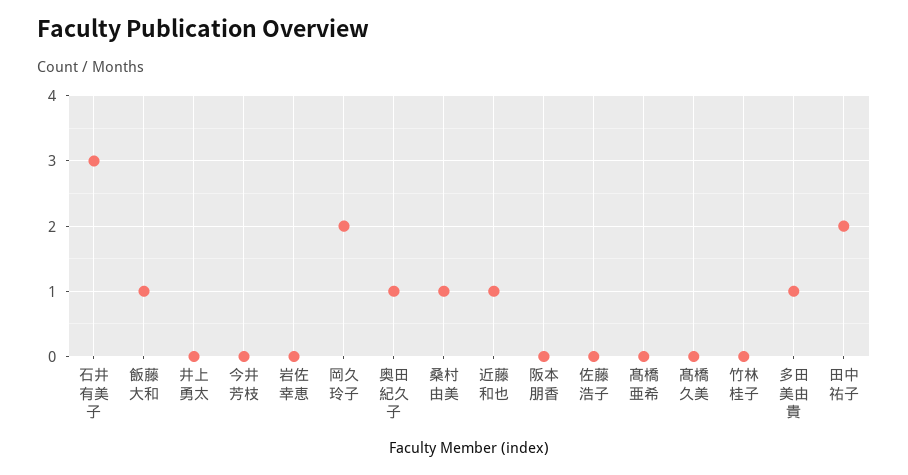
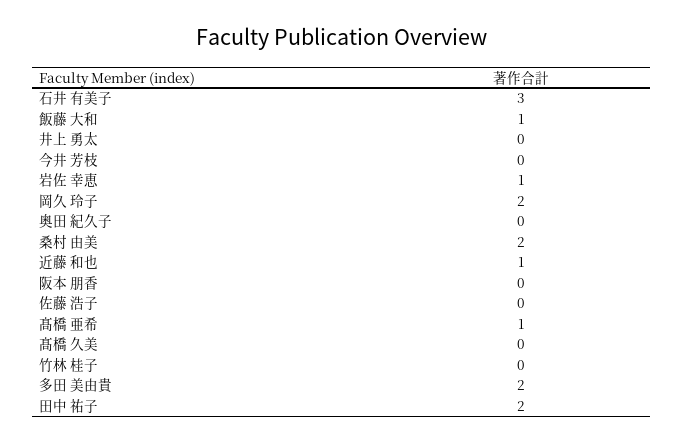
  {
    "石井 有美子": 3,
    "飯藤 大和": 1,
    "井上 勇太": 0,
    "今井 芳枝": 0,
-   "岩佐 幸恵": 0,
+   "岩佐 幸恵": 1,
    "岡久 玲子": 2,
-   "奥田 紀久子": 1,
+   "奥田 紀久子": 0,
-   "桑村 由美": 1,
+   "桑村 由美": 2,
    "近藤 和也": 1,
    "阪本 朋香": 0,
    "佐藤 浩子": 0,
-   "髙橋 亜希": 0,
+   "髙橋 亜希": 1,
    "髙橋 久美": 0,
    "竹林 桂子": 0,
-   "多田 美由貴": 1,
+   "多田 美由貴": 2,
    "田中 祐子": 2
  }

